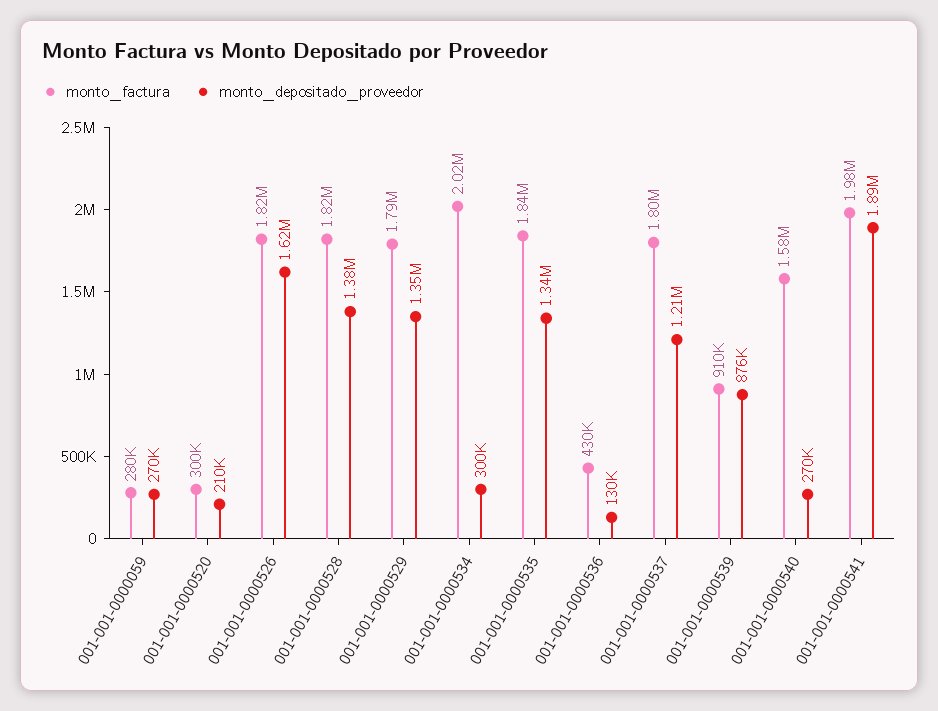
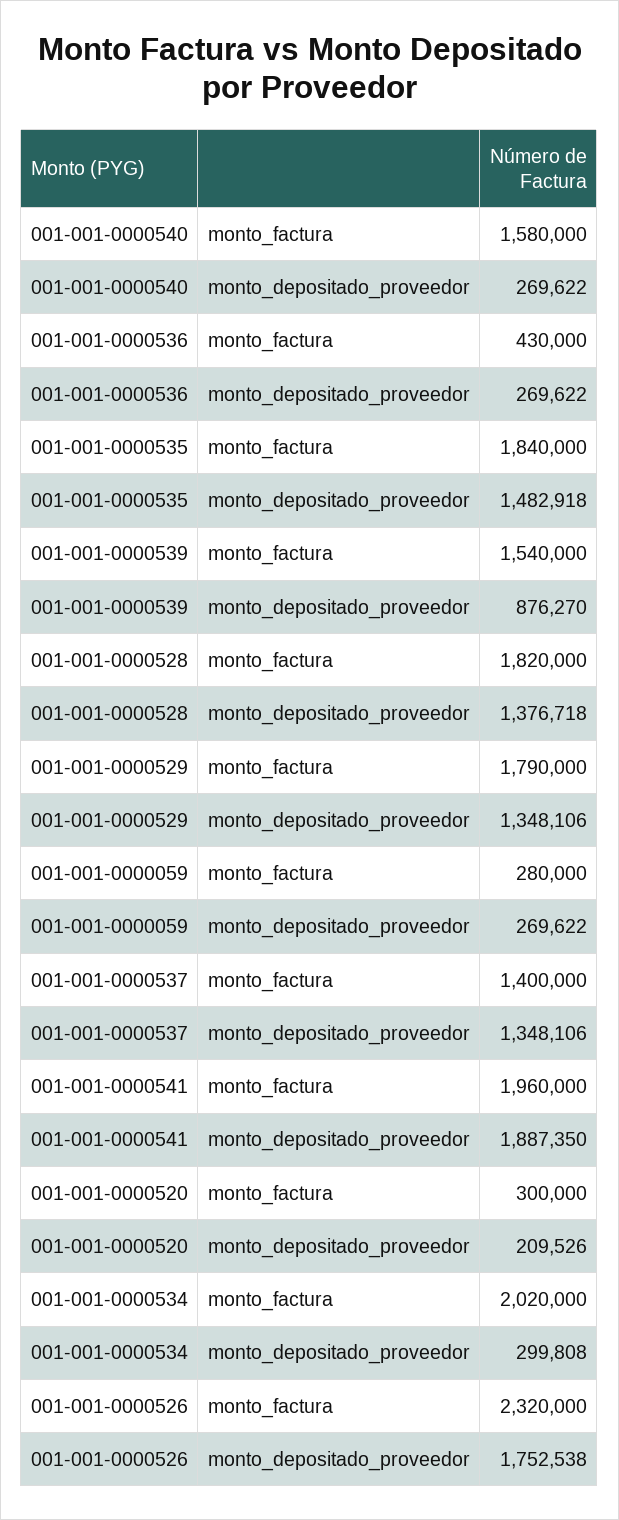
  {
    "monto_factura": {
      "001-001-0000059": 280000,
      "001-001-0000520": 300000,
-     "001-001-0000526": 1820000,
+     "001-001-0000526": 2320000,
      "001-001-0000528": 1820000,
      "001-001-0000529": 1790000,
      "001-001-0000534": 2020000,
      "001-001-0000535": 1840000,
      "001-001-0000536": 430000,
-     "001-001-0000537": 1800000,
+     "001-001-0000537": 1400000,
-     "001-001-0000539": 910000,
+     "001-001-0000539": 1540000,
      "001-001-0000540": 1580000,
-     "001-001-0000541": 1980000
+     "001-001-0000541": 1960000
    },
    "monto_depositado_proveedor": {
      "001-001-0000059": 269622,
      "001-001-0000520": 209526,
-     "001-001-0000526": 1620000,
+     "001-001-0000526": 1752538,
      "001-001-0000528": 1376718,
      "001-001-0000529": 1348106,
      "001-001-0000534": 299808,
-     "001-001-0000535": 1340000,
+     "001-001-0000535": 1482918,
-     "001-001-0000536": 130000,
+     "001-001-0000536": 269622,
-     "001-001-0000537": 1210000,
+     "001-001-0000537": 1348106,
      "001-001-0000539": 876270,
      "001-001-0000540": 269622,
      "001-001-0000541": 1887350
    }
  }

